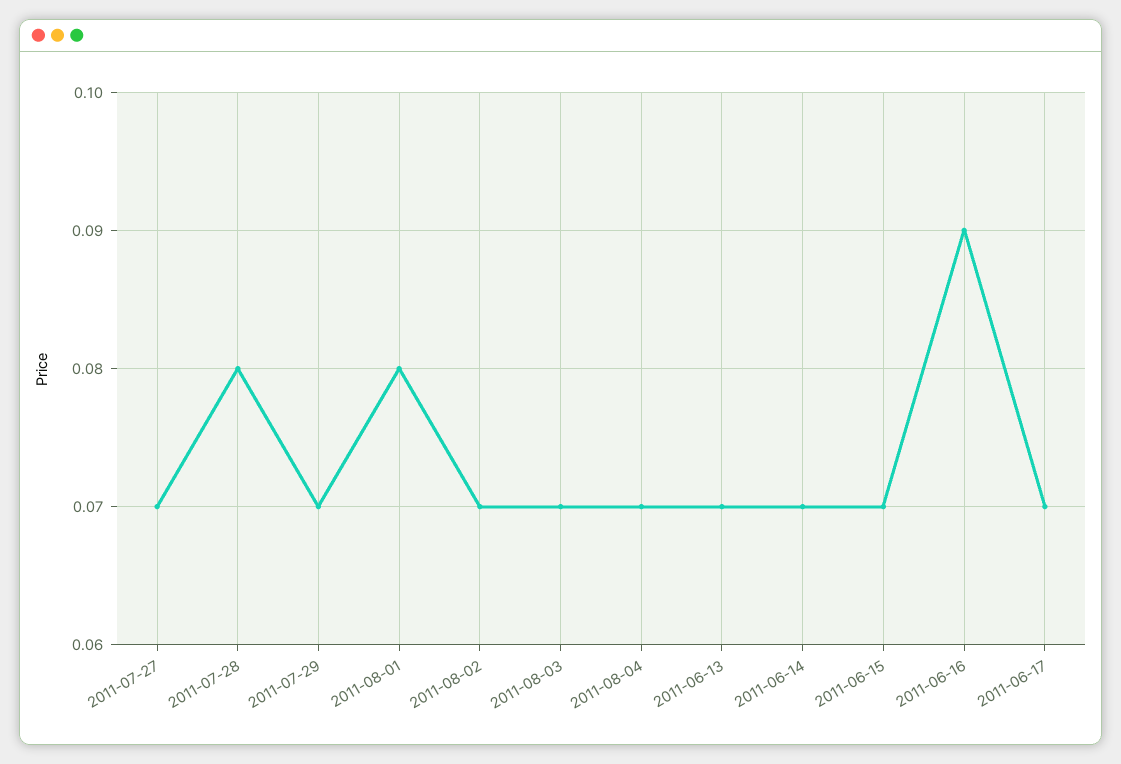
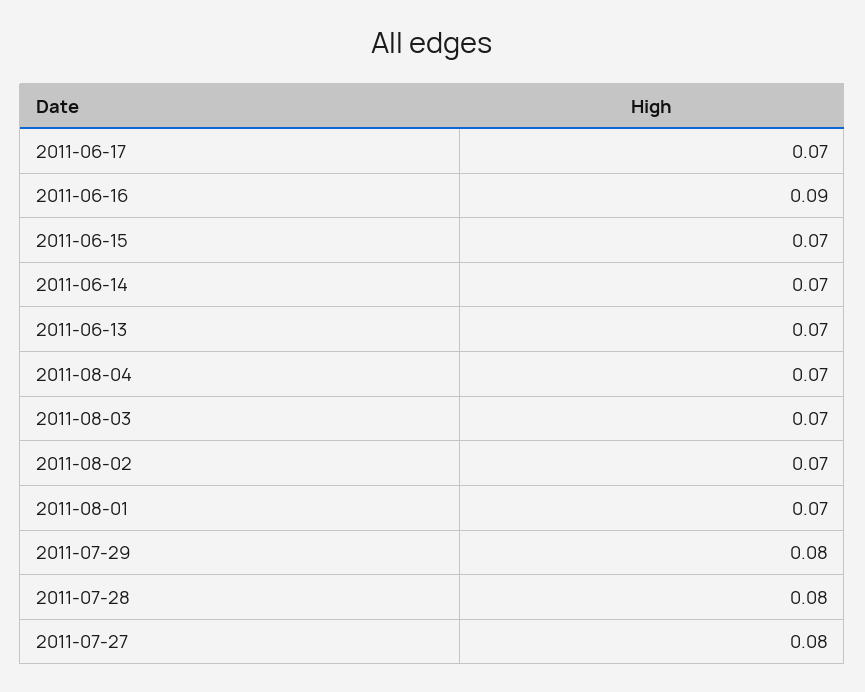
  {
-   "2011-07-27": 0.07,
+   "2011-07-27": 0.08,
    "2011-07-28": 0.08,
-   "2011-07-29": 0.07,
+   "2011-07-29": 0.08,
-   "2011-08-01": 0.08,
+   "2011-08-01": 0.07,
    "2011-08-02": 0.07,
    "2011-08-03": 0.07,
    "2011-08-04": 0.07,
    "2011-06-13": 0.07,
    "2011-06-14": 0.07,
    "2011-06-15": 0.07,
    "2011-06-16": 0.09,
    "2011-06-17": 0.07
  }

